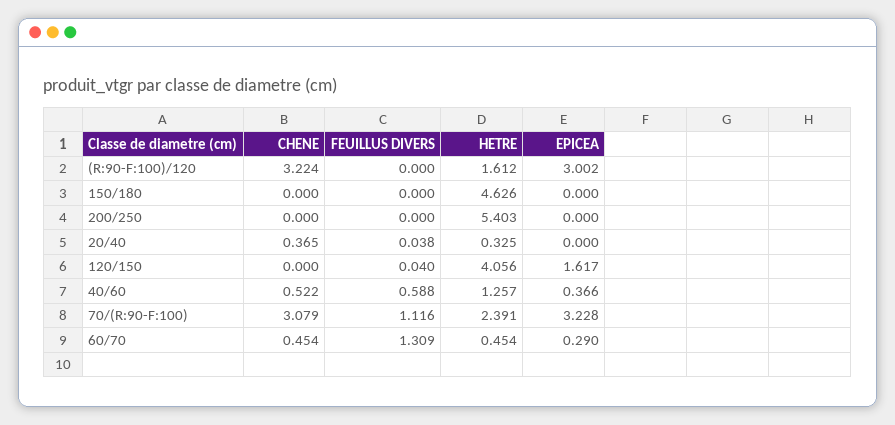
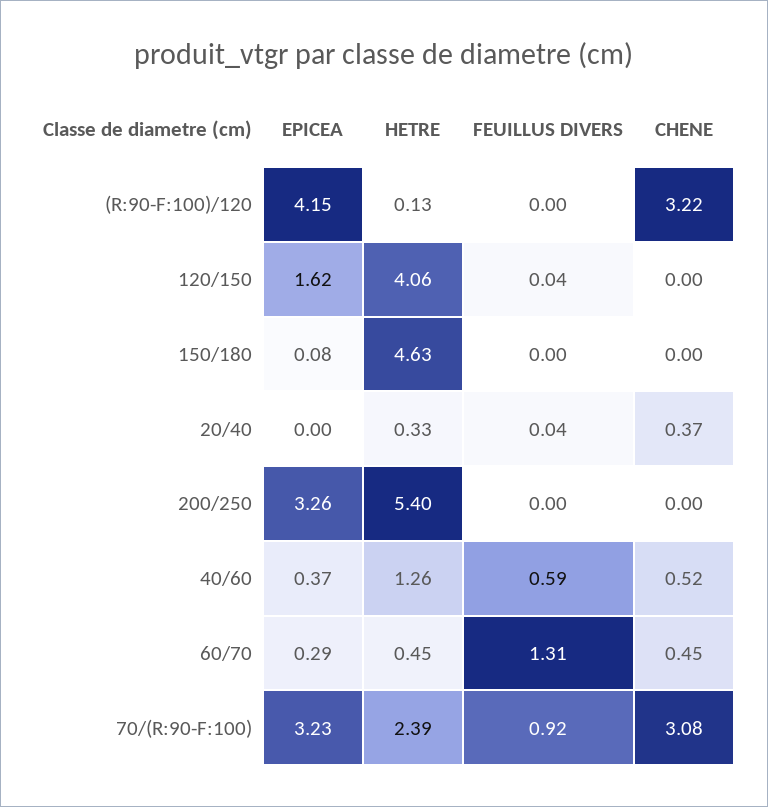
  {
    "CHENE": {
      "(R:90-F:100)/120": 3.224,
      "150/180": 0,
      "200/250": 0,
      "20/40": 0.365,
      "120/150": 0,
      "40/60": 0.522,
      "70/(R:90-F:100)": 3.079,
      "60/70": 0.454
    },
    "FEUILLUS DIVERS": {
      "(R:90-F:100)/120": 0,
      "150/180": 0,
      "200/250": 0,
      "20/40": 0.038,
      "120/150": 0.04,
      "40/60": 0.588,
-     "70/(R:90-F:100)": 1.116,
+     "70/(R:90-F:100)": 0.92,
      "60/70": 1.309
    },
    "HETRE": {
-     "(R:90-F:100)/120": 1.612,
+     "(R:90-F:100)/120": 0.13,
      "150/180": 4.626,
      "200/250": 5.403,
      "20/40": 0.325,
      "120/150": 4.056,
      "40/60": 1.257,
      "70/(R:90-F:100)": 2.391,
      "60/70": 0.454
    },
    "EPICEA": {
-     "(R:90-F:100)/120": 3.002,
+     "(R:90-F:100)/120": 4.15,
-     "150/180": 0,
+     "150/180": 0.08,
-     "200/250": 0,
+     "200/250": 3.26,
      "20/40": 0,
      "120/150": 1.617,
      "40/60": 0.366,
      "70/(R:90-F:100)": 3.228,
      "60/70": 0.29
    }
  }

